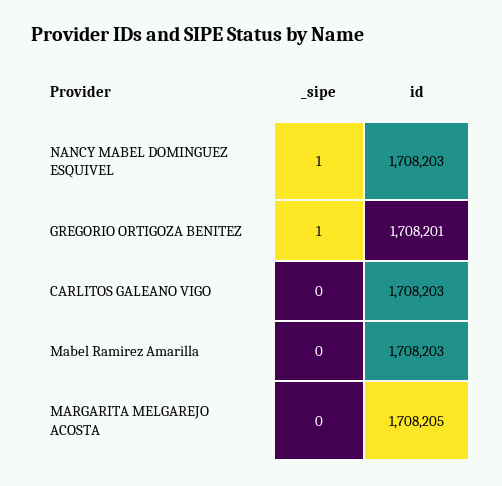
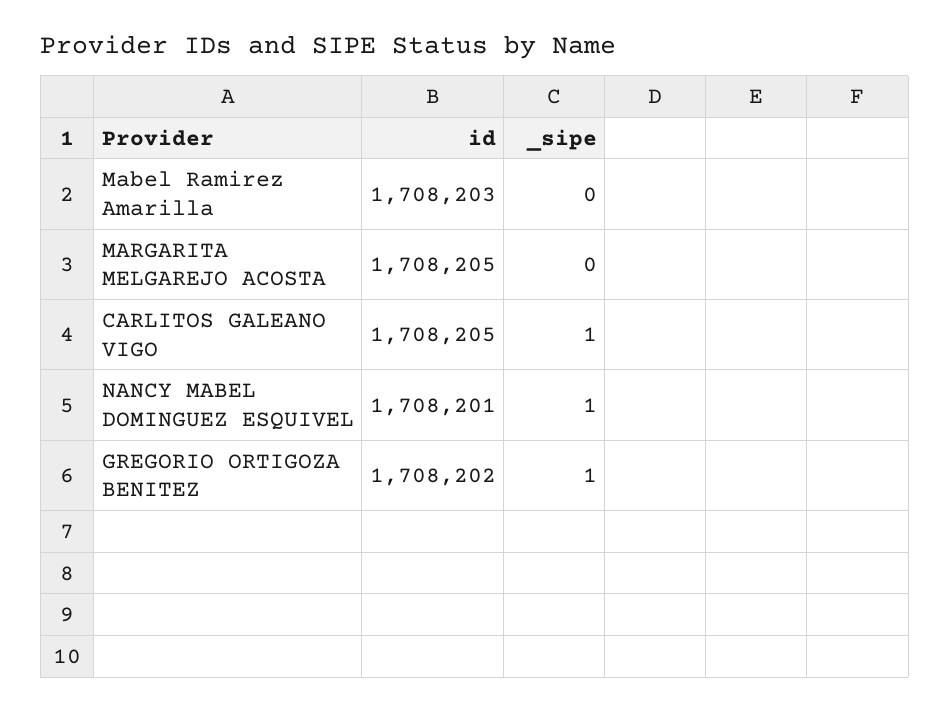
  {
    "_sipe": {
      "NANCY MABEL DOMINGUEZ ESQUIVEL": 1,
      "GREGORIO ORTIGOZA BENITEZ": 1,
-     "CARLITOS GALEANO VIGO": 0,
+     "CARLITOS GALEANO VIGO": 1,
      "Mabel Ramirez Amarilla": 0,
      "MARGARITA MELGAREJO ACOSTA": 0
    },
    "id": {
-     "NANCY MABEL DOMINGUEZ ESQUIVEL": 1708203,
+     "NANCY MABEL DOMINGUEZ ESQUIVEL": 1708201,
-     "GREGORIO ORTIGOZA BENITEZ": 1708201,
+     "GREGORIO ORTIGOZA BENITEZ": 1708202,
-     "CARLITOS GALEANO VIGO": 1708203,
+     "CARLITOS GALEANO VIGO": 1708205,
      "Mabel Ramirez Amarilla": 1708203,
      "MARGARITA MELGAREJO ACOSTA": 1708205
    }
  }

